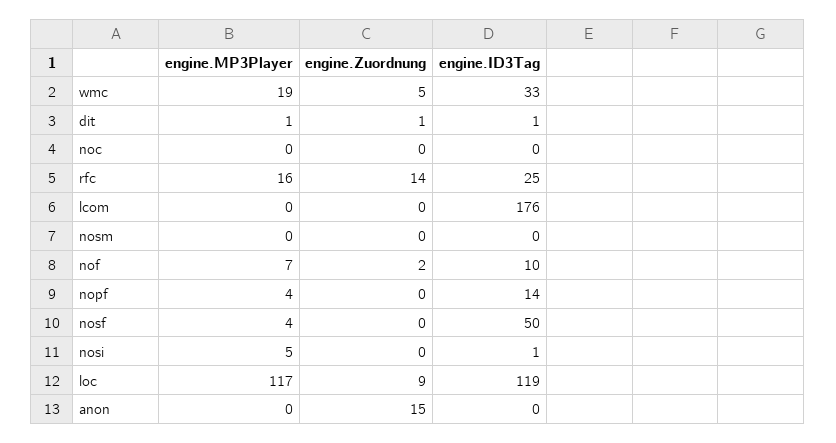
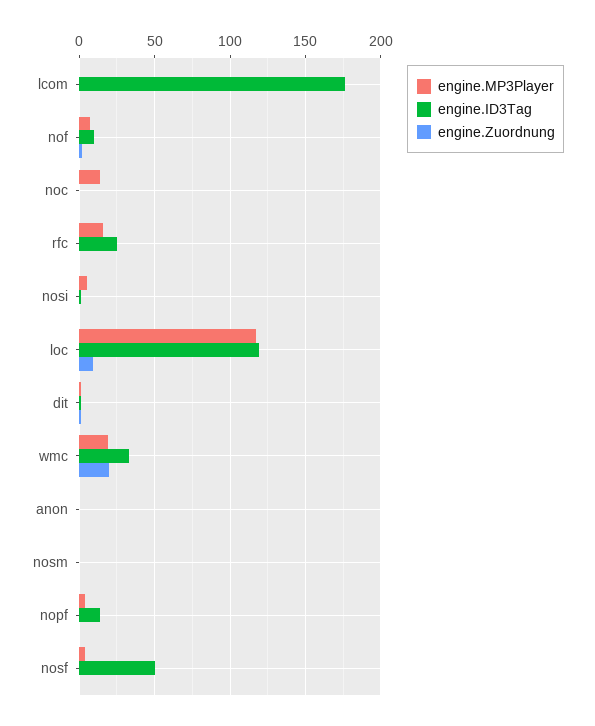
  {
    "engine.MP3Player": {
      "wmc": 19,
      "dit": 1,
-     "noc": 0,
+     "noc": 15,
      "rfc": 16,
      "lcom": 0,
      "nosm": 0,
      "nof": 7,
      "nopf": 4,
      "nosf": 4,
      "nosi": 5,
      "loc": 117,
      "anon": 0
    },
    "engine.Zuordnung": {
-     "wmc": 5,
+     "wmc": 20,
      "dit": 1,
      "noc": 0,
-     "rfc": 14,
+     "rfc": 0,
      "lcom": 0,
      "nosm": 0,
      "nof": 2,
      "nopf": 0,
      "nosf": 0,
      "nosi": 0,
      "loc": 9,
-     "anon": 15
+     "anon": 0
    },
    "engine.ID3Tag": {
      "wmc": 33,
      "dit": 1,
      "noc": 0,
      "rfc": 25,
      "lcom": 176,
      "nosm": 0,
      "nof": 10,
      "nopf": 14,
      "nosf": 50,
      "nosi": 1,
      "loc": 119,
      "anon": 0
    }
  }

